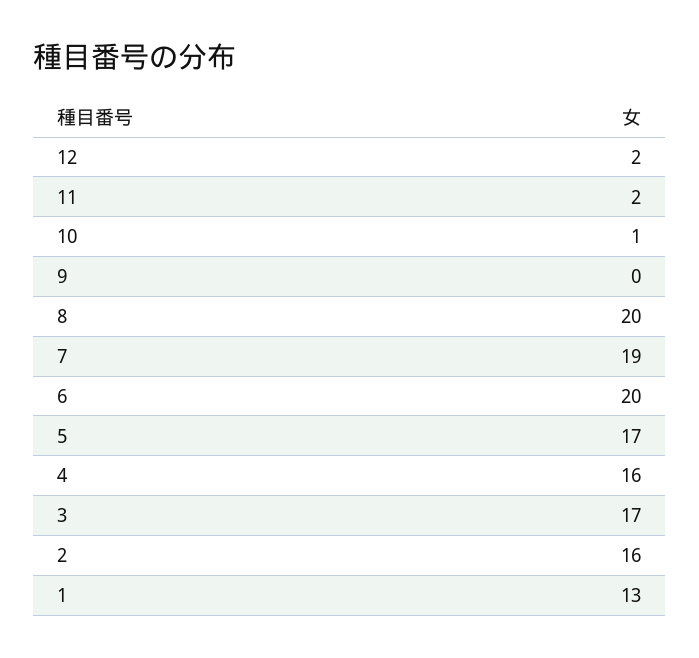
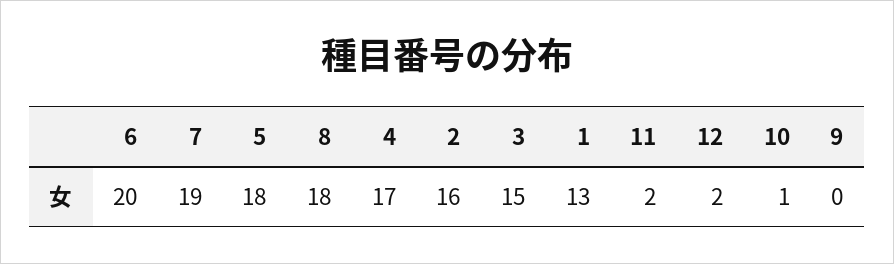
  {
    "12": 2,
    "11": 2,
    "10": 1,
    "9": 0,
-   "8": 20,
+   "8": 18,
    "7": 19,
    "6": 20,
-   "5": 17,
+   "5": 18,
-   "4": 16,
+   "4": 17,
-   "3": 17,
+   "3": 15,
    "2": 16,
    "1": 13
  }

